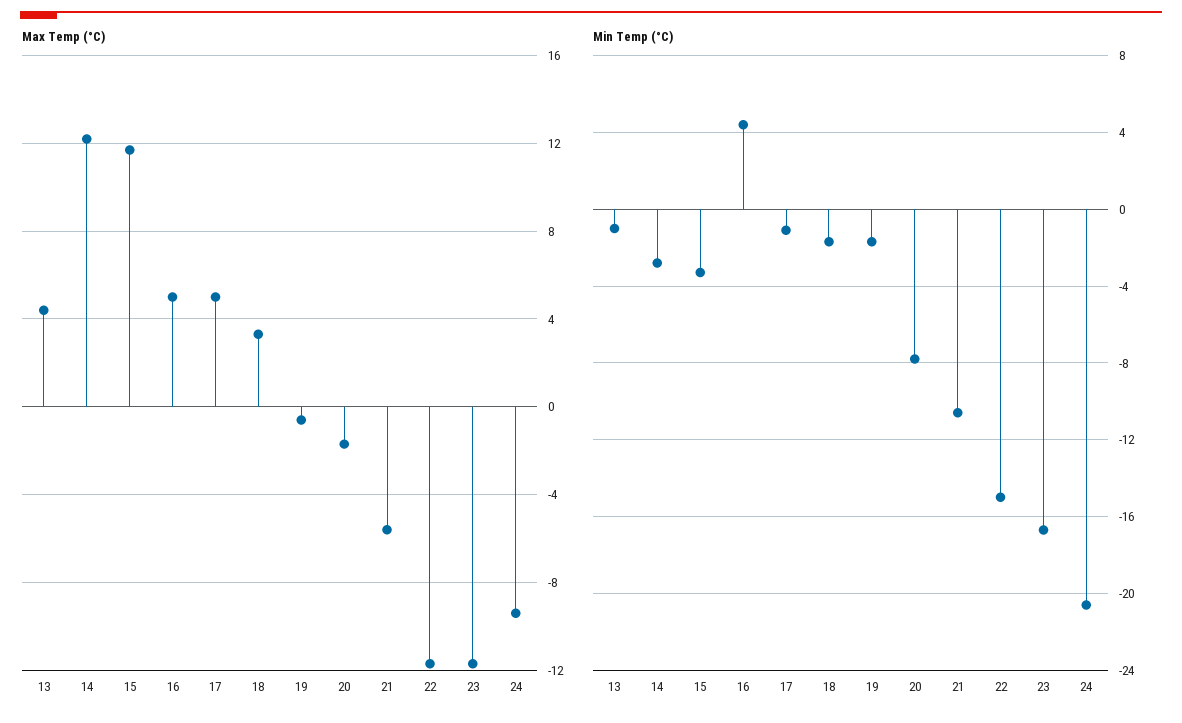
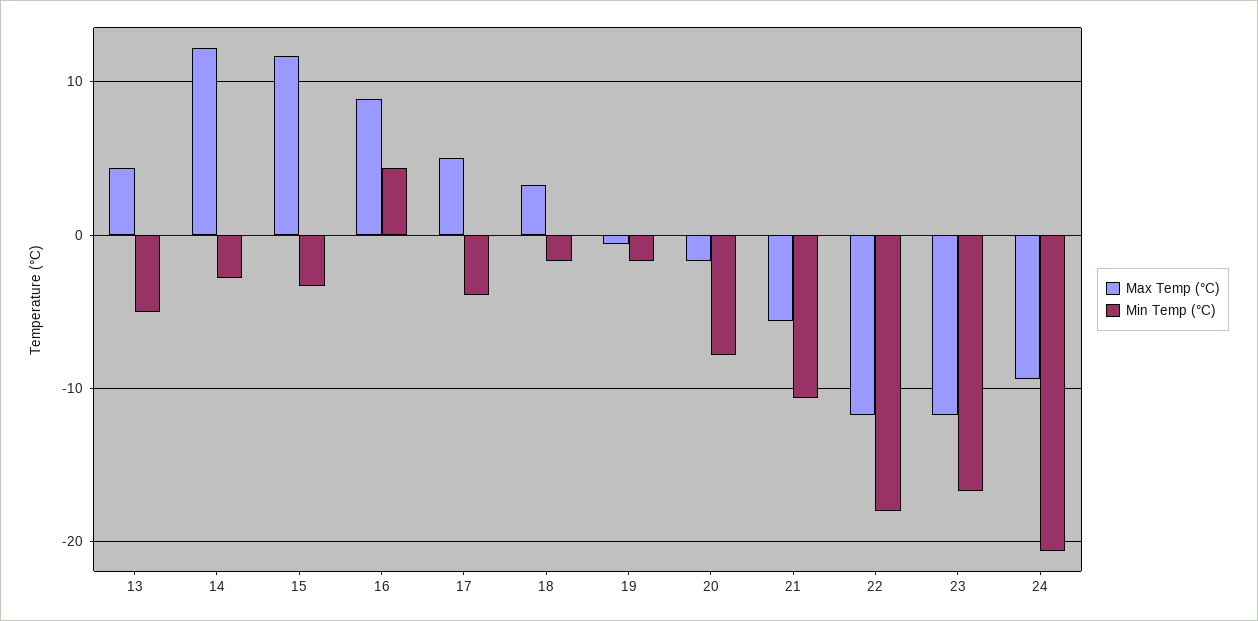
  {
    "Max Temp (°C)": {
      "13": 4.5,
      "14": 12,
      "15": 11.5,
-     "16": 5,
+     "16": 9,
      "17": 5,
      "18": 3.5,
      "19": -0.5,
      "20": -1.5,
      "21": -5.5,
      "22": -11.5,
      "23": -11.5,
      "24": -9.5
    },
    "Min Temp (°C)": {
-     "13": -1,
+     "13": -5,
      "14": -3,
      "15": -3.5,
      "16": 4.5,
-     "17": -1,
+     "17": -4,
      "18": -1.5,
      "19": -1.5,
      "20": -8,
      "21": -10.5,
-     "22": -15,
+     "22": -18,
      "23": -16.5,
      "24": -20.5
    }
  }

